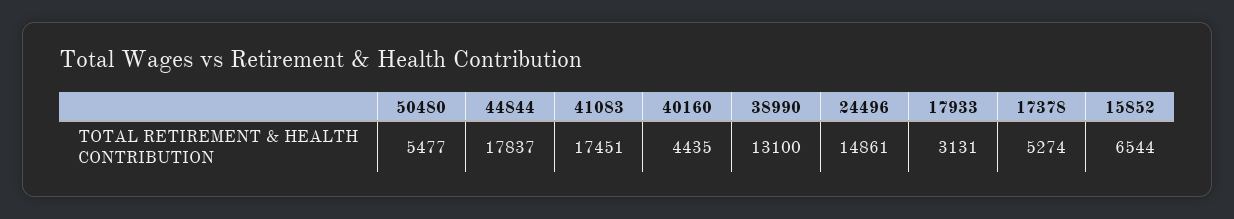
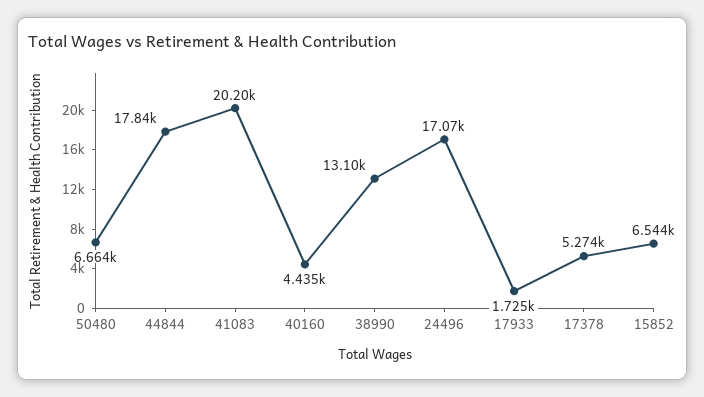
  {
-   "50480": 5477,
+   "50480": 6664,
    "44844": 17837,
-   "41083": 17451,
+   "41083": 20200,
    "40160": 4435,
    "38990": 13100,
-   "24496": 14861,
+   "24496": 17070,
-   "17933": 3131,
+   "17933": 1725,
    "17378": 5274,
    "15852": 6544
  }

